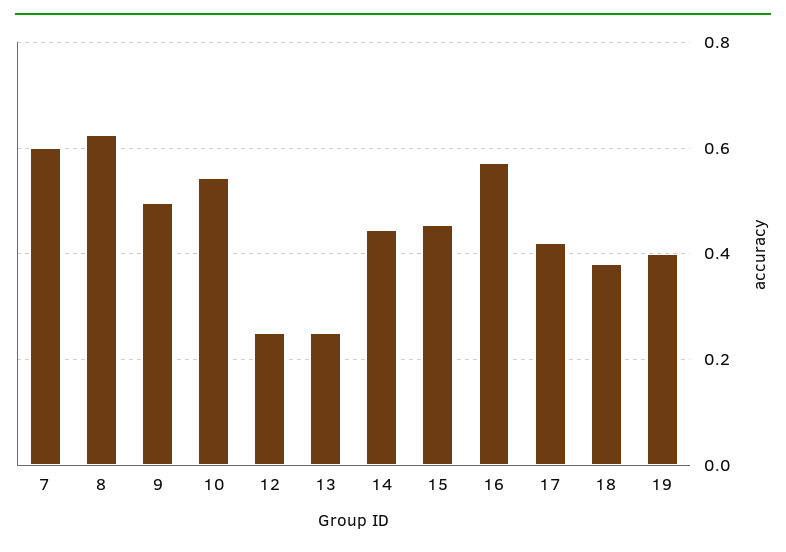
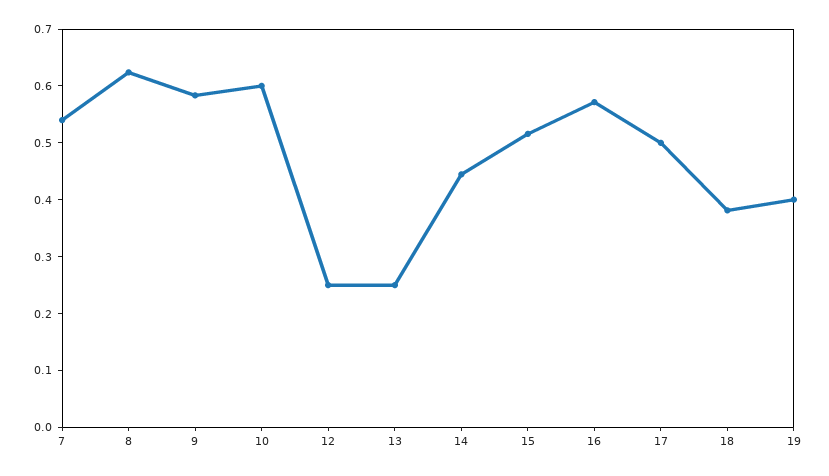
  {
-   "7": 0.6,
+   "7": 0.54,
    "8": 0.62,
-   "9": 0.5,
+   "9": 0.58,
-   "10": 0.54,
+   "10": 0.6,
    "12": 0.26,
    "13": 0.26,
    "14": 0.44,
-   "15": 0.46,
+   "15": 0.52,
    "16": 0.58,
-   "17": 0.42,
+   "17": 0.5,
    "18": 0.38,
    "19": 0.4
  }

